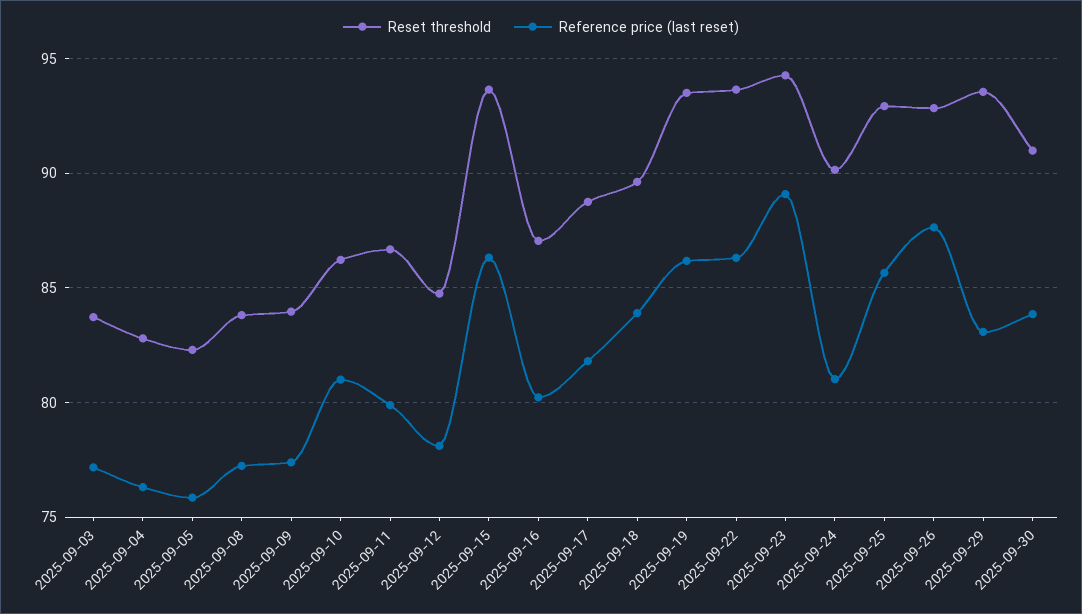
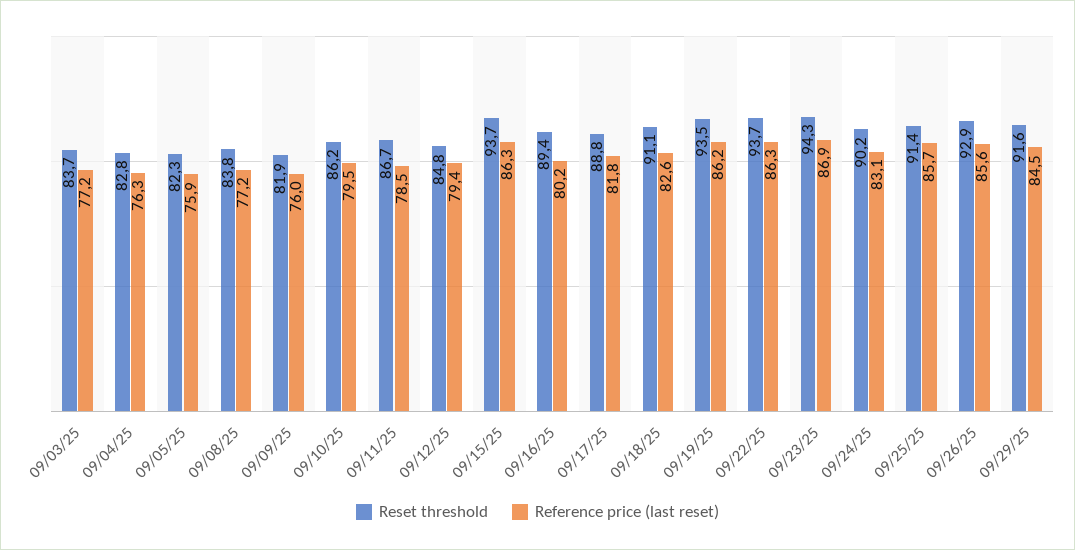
  {
    "Reset threshold": {
      "2025-09-03": 83.7,
      "2025-09-04": 82.8,
      "2025-09-05": 82.3,
      "2025-09-08": 83.8,
-     "2025-09-09": 84,
+     "2025-09-09": 81.9,
      "2025-09-10": 86.2,
      "2025-09-11": 86.7,
      "2025-09-12": 84.8,
      "2025-09-15": 93.7,
-     "2025-09-16": 87,
+     "2025-09-16": 89.4,
      "2025-09-17": 88.8,
-     "2025-09-18": 89.5,
+     "2025-09-18": 91.1,
      "2025-09-19": 93.5,
      "2025-09-22": 93.7,
      "2025-09-23": 94.3,
      "2025-09-24": 90.2,
-     "2025-09-25": 93,
+     "2025-09-25": 91.4,
      "2025-09-26": 92.9,
-     "2025-09-29": 93.5,
+     "2025-09-29": 91.6
-     "2025-09-30": 91
    },
    "Reference price (last reset)": {
      "2025-09-03": 77.2,
      "2025-09-04": 76.3,
      "2025-09-05": 75.9,
      "2025-09-08": 77.2,
-     "2025-09-09": 77.5,
+     "2025-09-09": 76,
-     "2025-09-10": 81,
+     "2025-09-10": 79.5,
-     "2025-09-11": 80,
+     "2025-09-11": 78.5,
-     "2025-09-12": 78,
+     "2025-09-12": 79.4,
      "2025-09-15": 86.3,
      "2025-09-16": 80.2,
      "2025-09-17": 81.8,
-     "2025-09-18": 84,
+     "2025-09-18": 82.6,
      "2025-09-19": 86.2,
      "2025-09-22": 86.3,
-     "2025-09-23": 89,
+     "2025-09-23": 86.9,
-     "2025-09-24": 81,
+     "2025-09-24": 83.1,
      "2025-09-25": 85.7,
-     "2025-09-26": 87.5,
+     "2025-09-26": 85.6,
-     "2025-09-29": 83,
+     "2025-09-29": 84.5
-     "2025-09-30": 84
    }
  }

